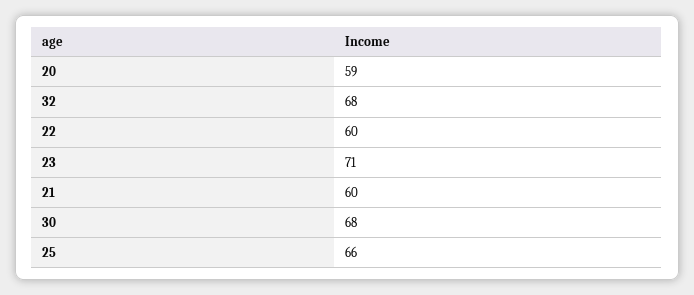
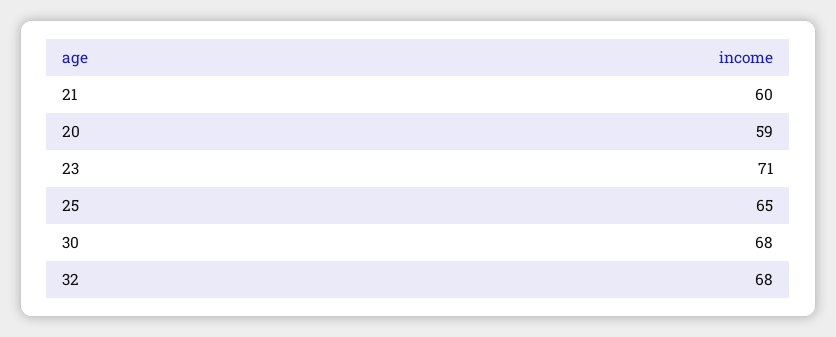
  {
    "20": 59,
    "32": 68,
-   "22": 60,
    "23": 71,
    "21": 60,
    "30": 68,
-   "25": 66
+   "25": 65
  }

